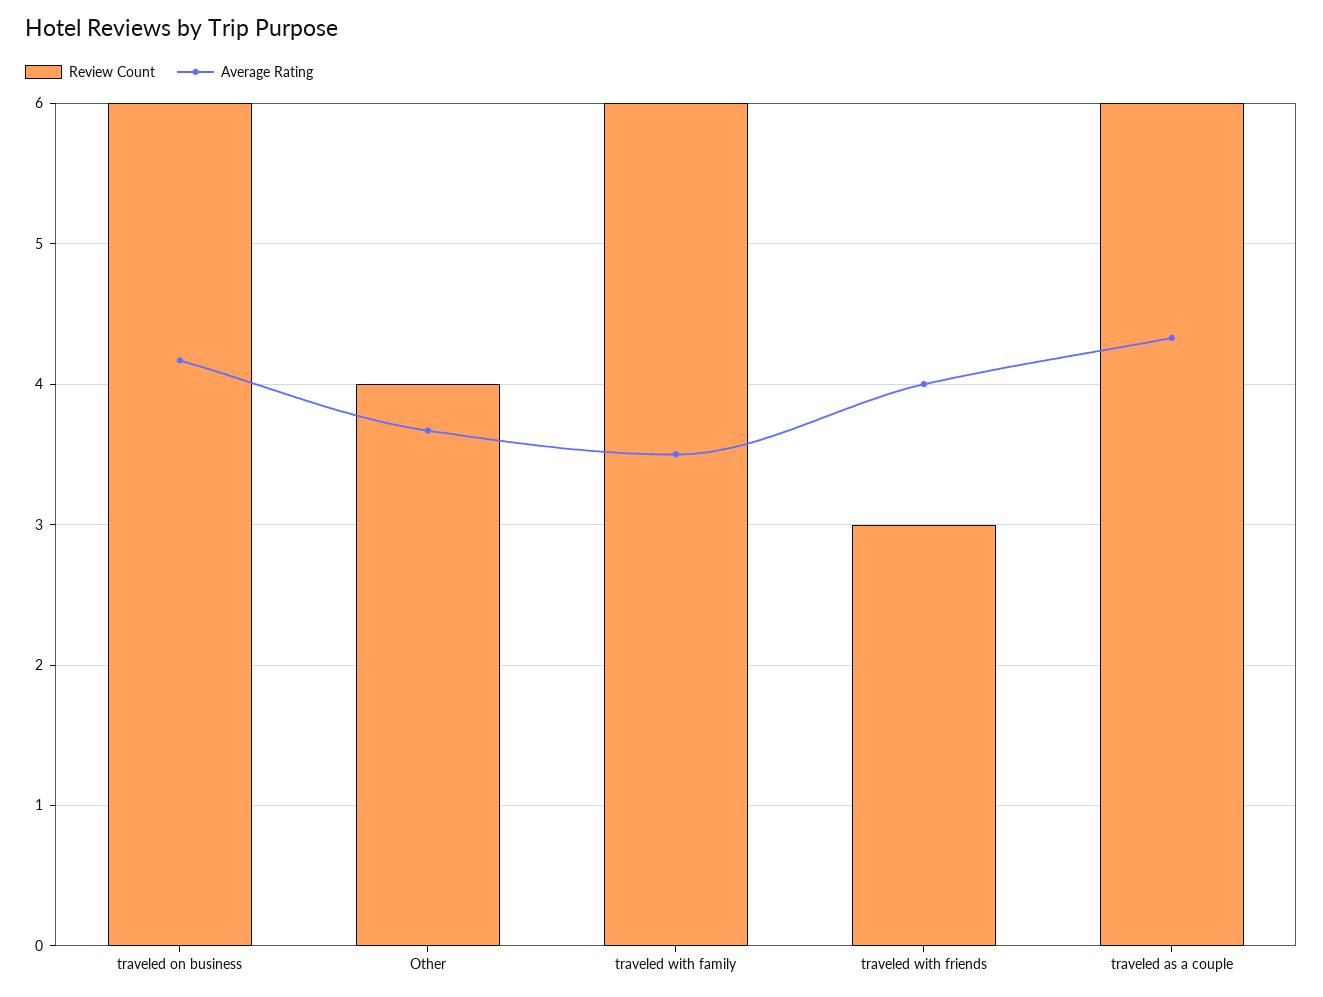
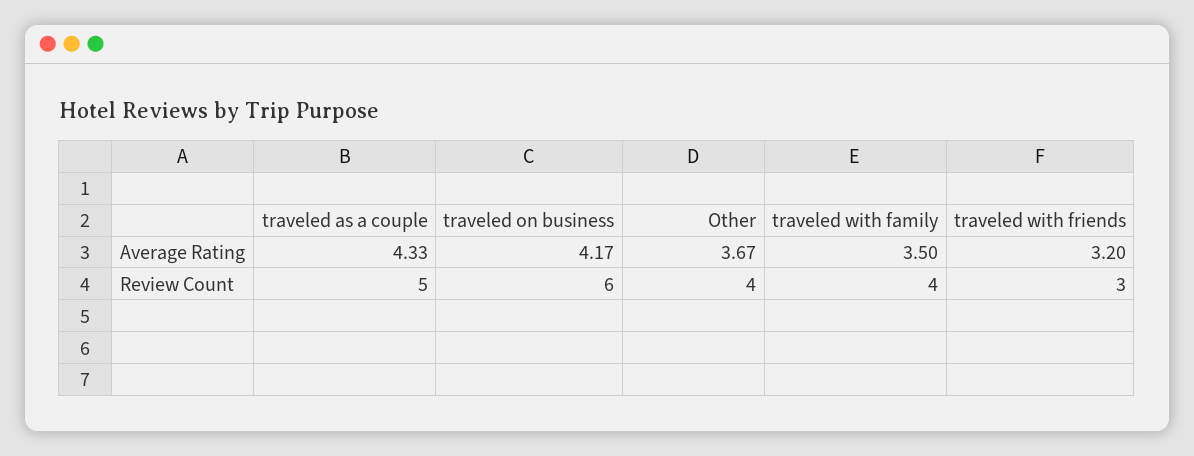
  {
    "Review Count": {
      "traveled on business": 6,
      "Other": 4,
-     "traveled with family": 6,
+     "traveled with family": 4,
      "traveled with friends": 3,
-     "traveled as a couple": 6
+     "traveled as a couple": 5
    },
    "Average Rating": {
      "traveled on business": 4.17,
      "Other": 3.67,
      "traveled with family": 3.5,
-     "traveled with friends": 4,
+     "traveled with friends": 3.2,
      "traveled as a couple": 4.33
    }
  }

